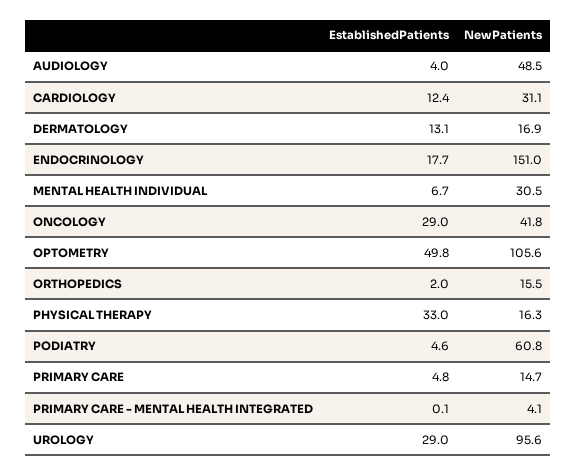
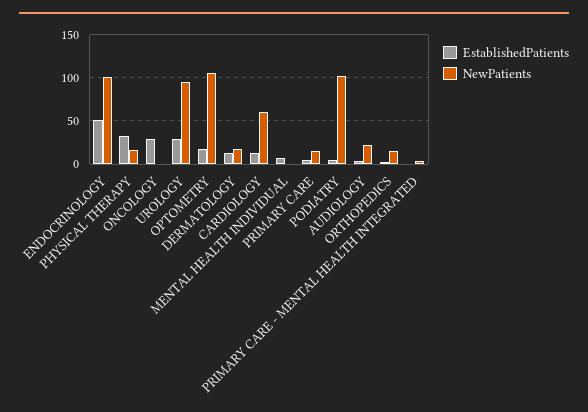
  {
    "EstablishedPatients": {
      "AUDIOLOGY": 4,
      "CARDIOLOGY": 12.4,
      "DERMATOLOGY": 13.1,
-     "ENDOCRINOLOGY": 17.7,
+     "ENDOCRINOLOGY": 50,
      "MENTAL HEALTH INDIVIDUAL": 6.7,
      "ONCOLOGY": 29,
-     "OPTOMETRY": 49.8,
+     "OPTOMETRY": 20,
      "ORTHOPEDICS": 2,
      "PHYSICAL THERAPY": 33,
      "PODIATRY": 4.6,
      "PRIMARY CARE": 4.8,
      "PRIMARY CARE - MENTAL HEALTH INTEGRATED": 0.1,
      "UROLOGY": 29
    },
    "NewPatients": {
-     "AUDIOLOGY": 48.5,
+     "AUDIOLOGY": 20,
-     "CARDIOLOGY": 31.1,
+     "CARDIOLOGY": 60,
      "DERMATOLOGY": 16.9,
-     "ENDOCRINOLOGY": 151,
+     "ENDOCRINOLOGY": 100,
-     "MENTAL HEALTH INDIVIDUAL": 30.5,
+     "MENTAL HEALTH INDIVIDUAL": 0,
-     "ONCOLOGY": 41.8,
+     "ONCOLOGY": 0,
      "OPTOMETRY": 105.6,
      "ORTHOPEDICS": 15.5,
      "PHYSICAL THERAPY": 16.3,
-     "PODIATRY": 60.8,
+     "PODIATRY": 100,
      "PRIMARY CARE": 14.7,
      "PRIMARY CARE - MENTAL HEALTH INTEGRATED": 4.1,
      "UROLOGY": 95.6
    }
  }

